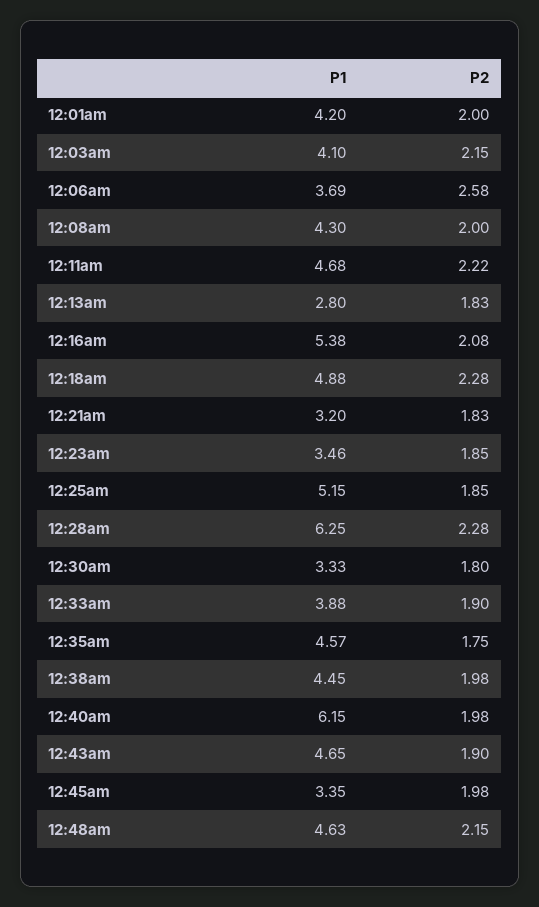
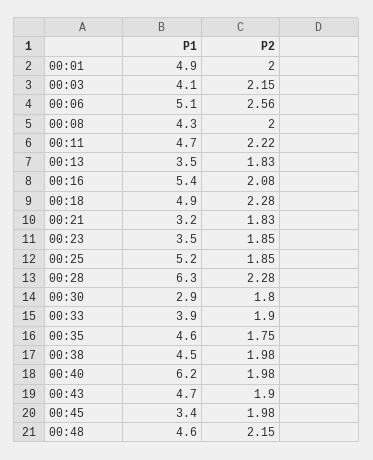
  {
    "P1": {
-     "12:01am": 4.2,
+     "12:01am": 4.9,
      "12:03am": 4.1,
-     "12:06am": 3.69,
+     "12:06am": 5.1,
      "12:08am": 4.3,
      "12:11am": 4.68,
-     "12:13am": 2.8,
+     "12:13am": 3.5,
      "12:16am": 5.38,
      "12:18am": 4.88,
      "12:21am": 3.2,
      "12:23am": 3.46,
      "12:25am": 5.15,
      "12:28am": 6.25,
-     "12:30am": 3.33,
+     "12:30am": 2.9,
      "12:33am": 3.88,
      "12:35am": 4.57,
      "12:38am": 4.45,
      "12:40am": 6.15,
      "12:43am": 4.65,
      "12:45am": 3.35,
      "12:48am": 4.63
    },
    "P2": {
      "12:01am": 2,
      "12:03am": 2.15,
-     "12:06am": 2.58,
+     "12:06am": 2.56,
      "12:08am": 2,
      "12:11am": 2.22,
      "12:13am": 1.83,
      "12:16am": 2.08,
      "12:18am": 2.28,
      "12:21am": 1.83,
      "12:23am": 1.85,
      "12:25am": 1.85,
      "12:28am": 2.28,
      "12:30am": 1.8,
      "12:33am": 1.9,
      "12:35am": 1.75,
      "12:38am": 1.98,
      "12:40am": 1.98,
      "12:43am": 1.9,
      "12:45am": 1.98,
      "12:48am": 2.15
    }
  }

